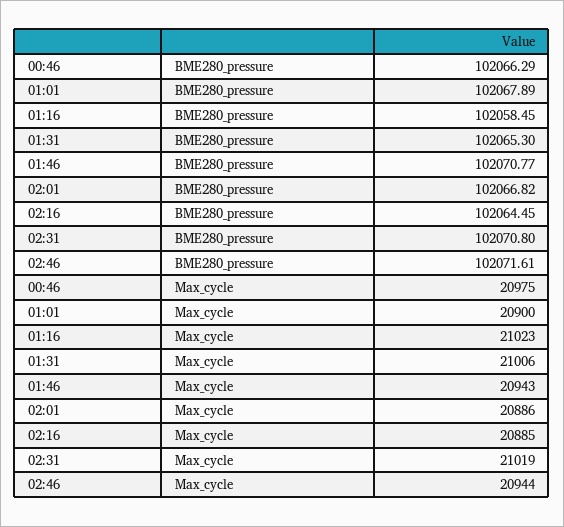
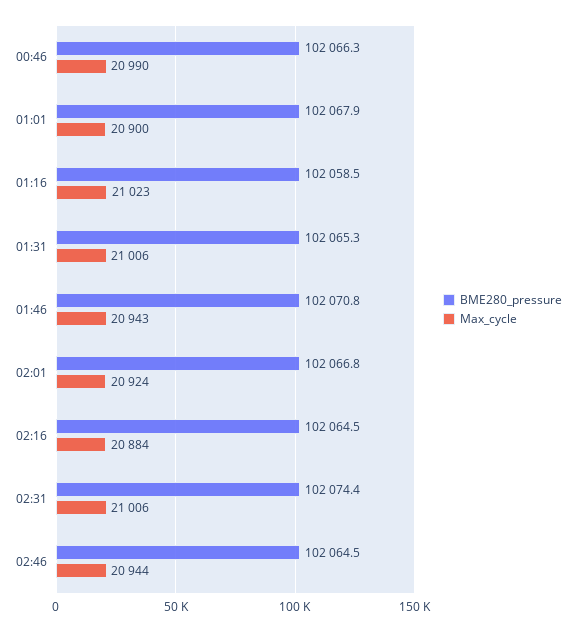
  {
    "BME280_pressure": {
      "00:46": 102066.29,
      "01:01": 102067.89,
      "01:16": 102058.45,
      "01:31": 102065.3,
      "01:46": 102070.77,
      "02:01": 102066.82,
      "02:16": 102064.45,
-     "02:31": 102070.8,
+     "02:31": 102074.4,
-     "02:46": 102071.61
+     "02:46": 102064.5
    },
    "Max_cycle": {
-     "00:46": 20975,
+     "00:46": 20990,
      "01:01": 20900,
      "01:16": 21023,
      "01:31": 21006,
      "01:46": 20943,
-     "02:01": 20886,
+     "02:01": 20924,
-     "02:16": 20885,
+     "02:16": 20884,
-     "02:31": 21019,
+     "02:31": 21006,
      "02:46": 20944
    }
  }

